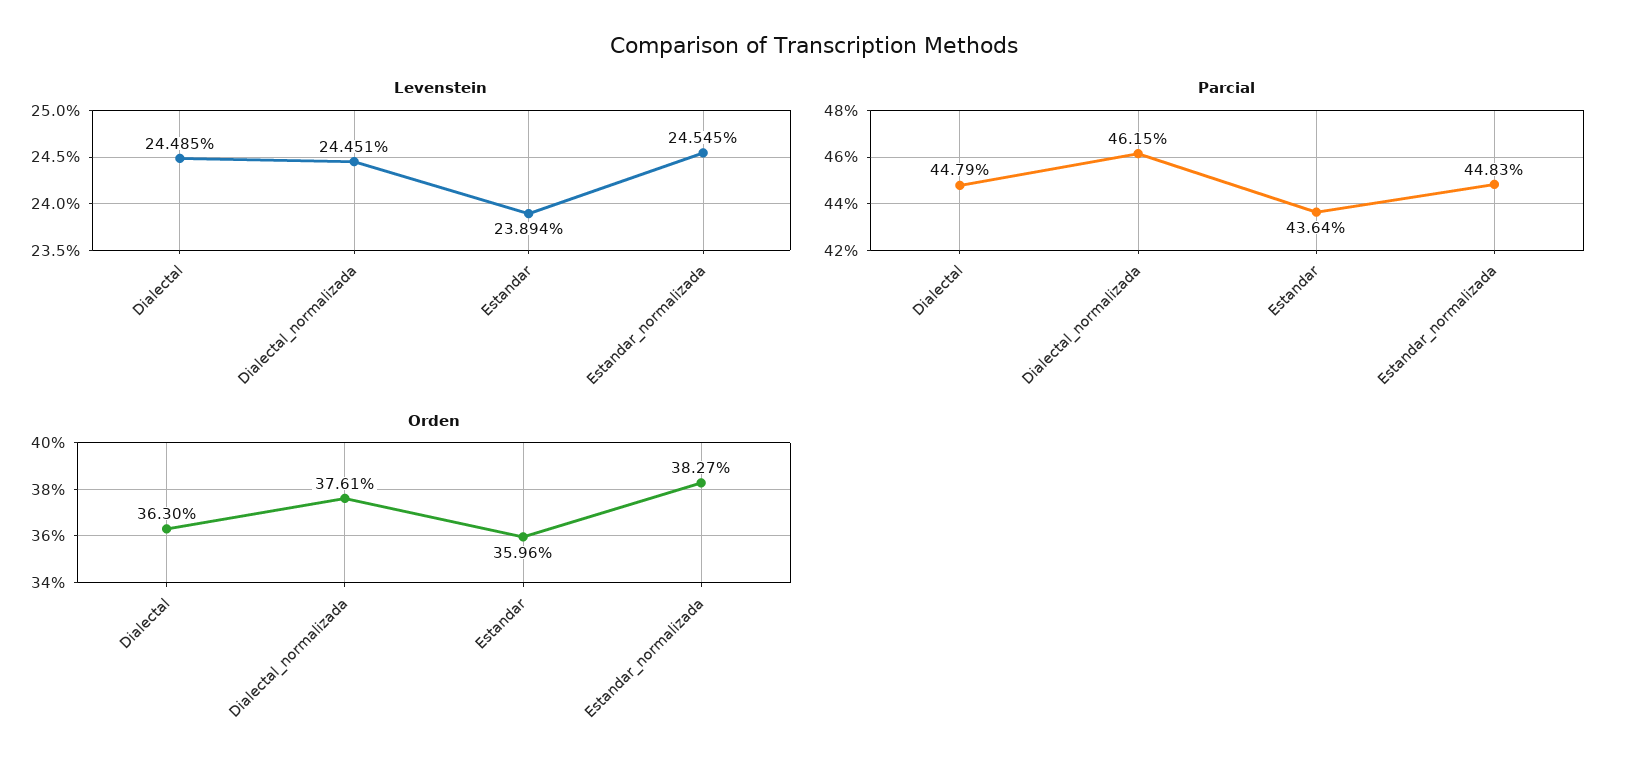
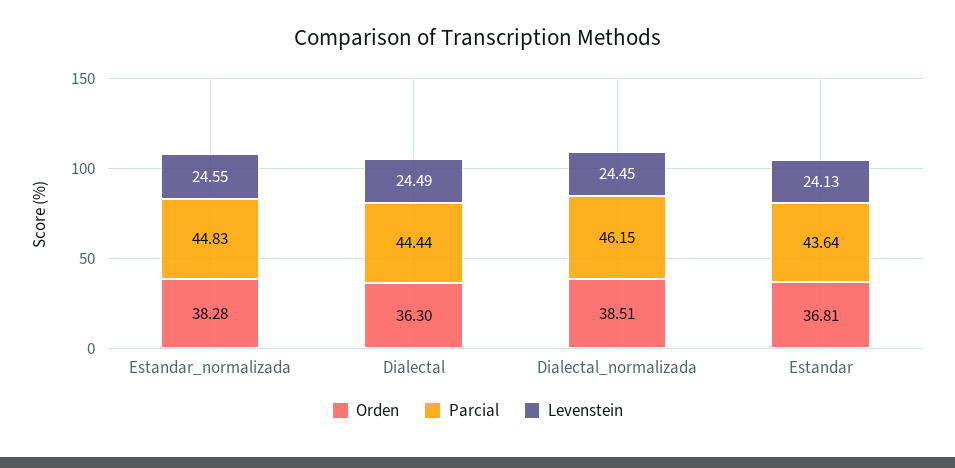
  {
    "Levenstein": {
      "Dialectal": 24.485,
      "Dialectal_normalizada": 24.451,
-     "Estandar": 23.894,
+     "Estandar": 24.13,
      "Estandar_normalizada": 24.545
    },
    "Parcial": {
-     "Dialectal": 44.79,
+     "Dialectal": 44.44,
      "Dialectal_normalizada": 46.15,
      "Estandar": 43.64,
      "Estandar_normalizada": 44.83
    },
    "Orden": {
      "Dialectal": 36.3,
-     "Dialectal_normalizada": 37.61,
+     "Dialectal_normalizada": 38.51,
-     "Estandar": 35.96,
+     "Estandar": 36.81,
-     "Estandar_normalizada": 38.27
+     "Estandar_normalizada": 38.28
    }
  }

